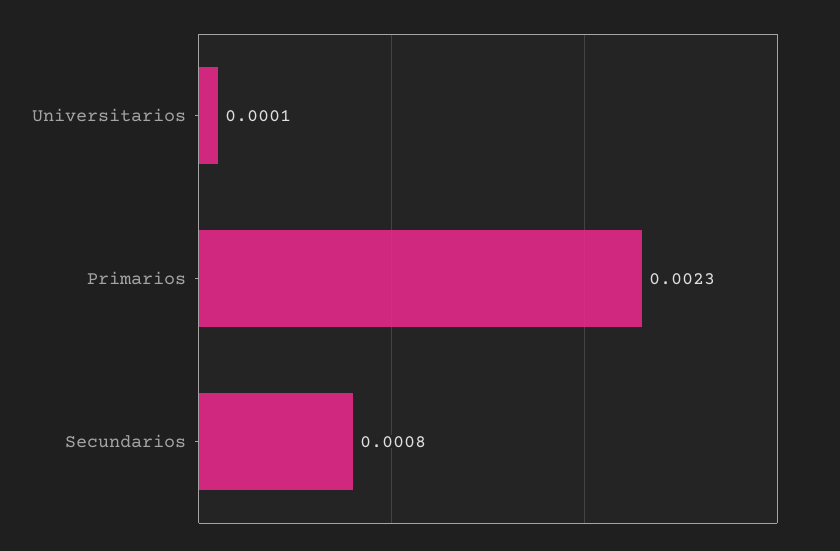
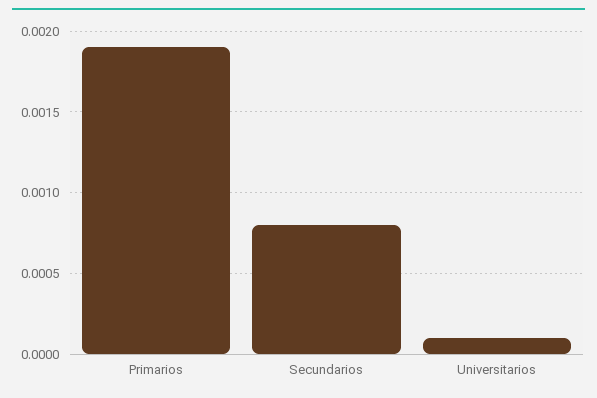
  {
    "Universitarios": 0.0001,
-   "Primarios": 0.0023,
+   "Primarios": 0.0019,
    "Secundarios": 0.0008
  }

